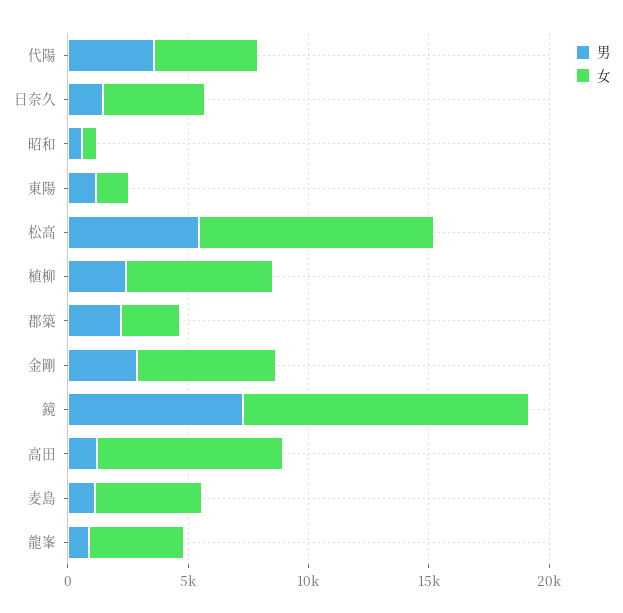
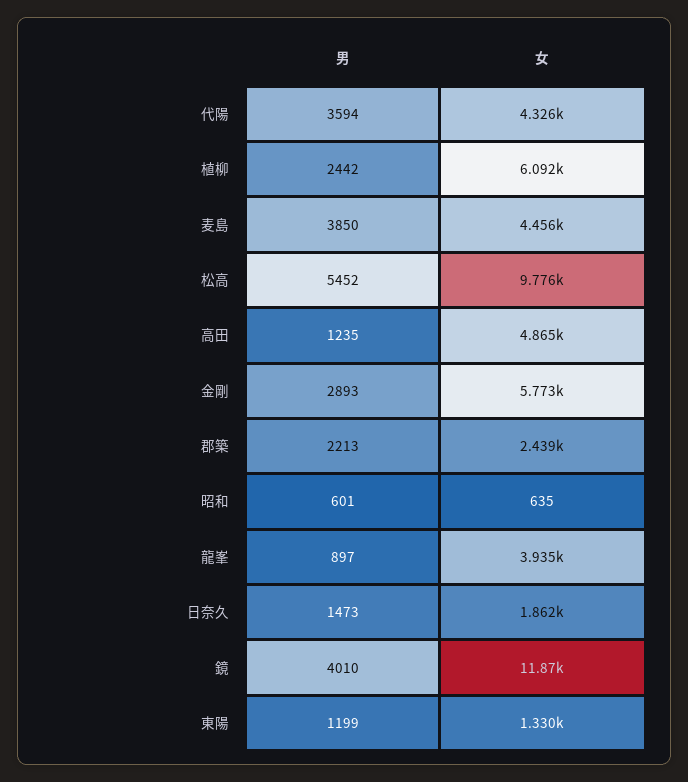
  {
    "男": {
      "代陽": 3594,
      "日奈久": 1473,
      "昭和": 601,
      "東陽": 1199,
      "松高": 5452,
      "植柳": 2442,
      "郡築": 2213,
      "金剛": 2893,
-     "鏡": 7000,
+     "鏡": 4010,
      "高田": 1235,
-     "麦島": 1000,
+     "麦島": 3850,
      "龍峯": 897
    },
    "女": {
      "代陽": 4326,
-     "日奈久": 4000,
+     "日奈久": 1862,
      "昭和": 635,
      "東陽": 1330,
      "松高": 9776,
      "植柳": 6092,
      "郡築": 2439,
      "金剛": 5773,
      "鏡": 11870,
-     "高田": 8000,
+     "高田": 4865,
      "麦島": 4456,
      "龍峯": 3935
    }
  }

